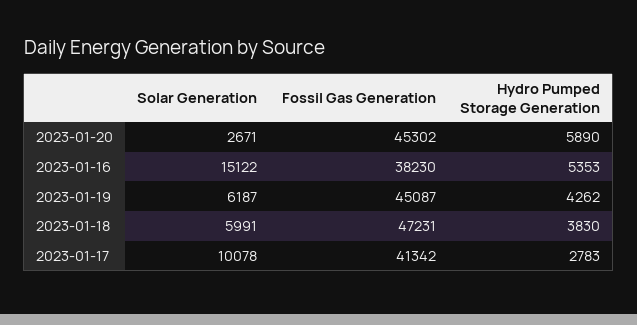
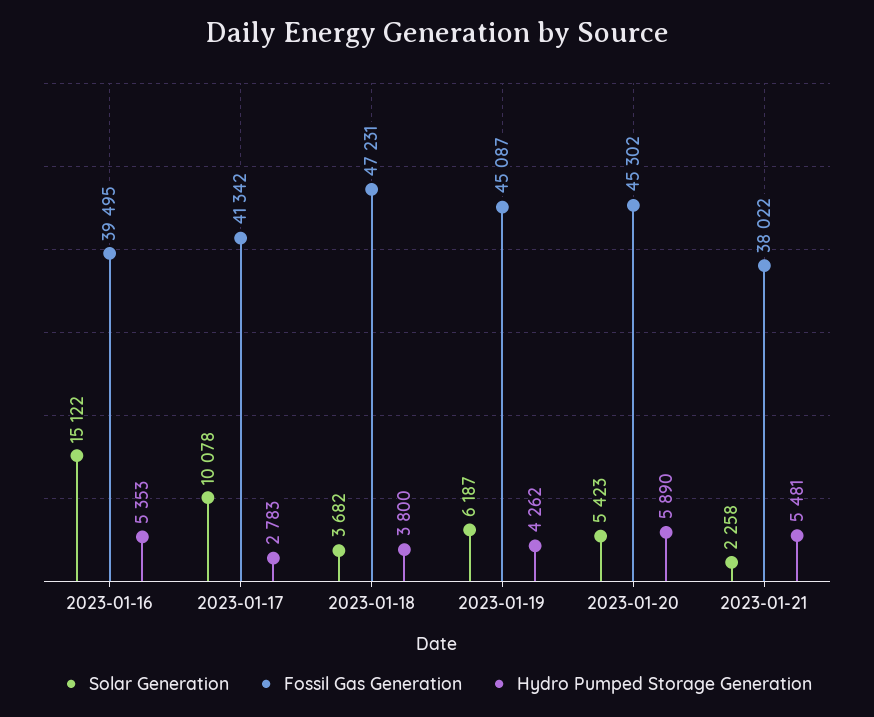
  {
    "Solar Generation": {
-     "2023-01-20": 2671,
+     "2023-01-20": 5423,
      "2023-01-16": 15122,
      "2023-01-19": 6187,
-     "2023-01-18": 5991,
+     "2023-01-18": 3682,
-     "2023-01-17": 10078
+     "2023-01-17": 10078,
+     "2023-01-21": 2258
    },
    "Fossil Gas Generation": {
      "2023-01-20": 45302,
-     "2023-01-16": 38230,
+     "2023-01-16": 39495,
      "2023-01-19": 45087,
      "2023-01-18": 47231,
-     "2023-01-17": 41342
+     "2023-01-17": 41342,
+     "2023-01-21": 38022
    },
    "Hydro Pumped Storage Generation": {
      "2023-01-20": 5890,
      "2023-01-16": 5353,
      "2023-01-19": 4262,
-     "2023-01-18": 3830,
+     "2023-01-18": 3800,
-     "2023-01-17": 2783
+     "2023-01-17": 2783,
+     "2023-01-21": 5481
    }
  }

